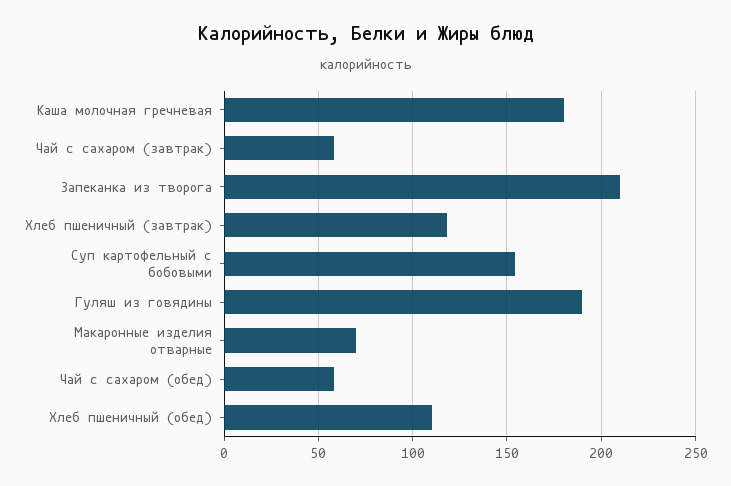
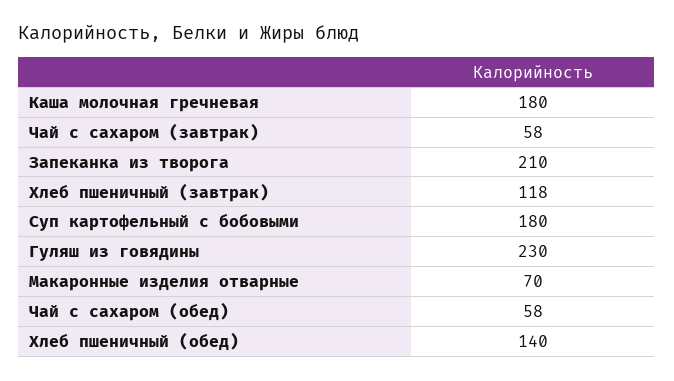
  {
    "Каша молочная гречневая": 180,
    "Чай с сахаром (завтрак)": 58,
    "Запеканка из творога": 210,
    "Хлеб пшеничный (завтрак)": 118,
-   "Суп картофельный с бобовыми": 155,
+   "Суп картофельный с бобовыми": 180,
-   "Гуляш из говядины": 190,
+   "Гуляш из говядины": 230,
    "Макаронные изделия отварные": 70,
    "Чай с сахаром (обед)": 58,
-   "Хлеб пшеничный (обед)": 110
+   "Хлеб пшеничный (обед)": 140
  }

